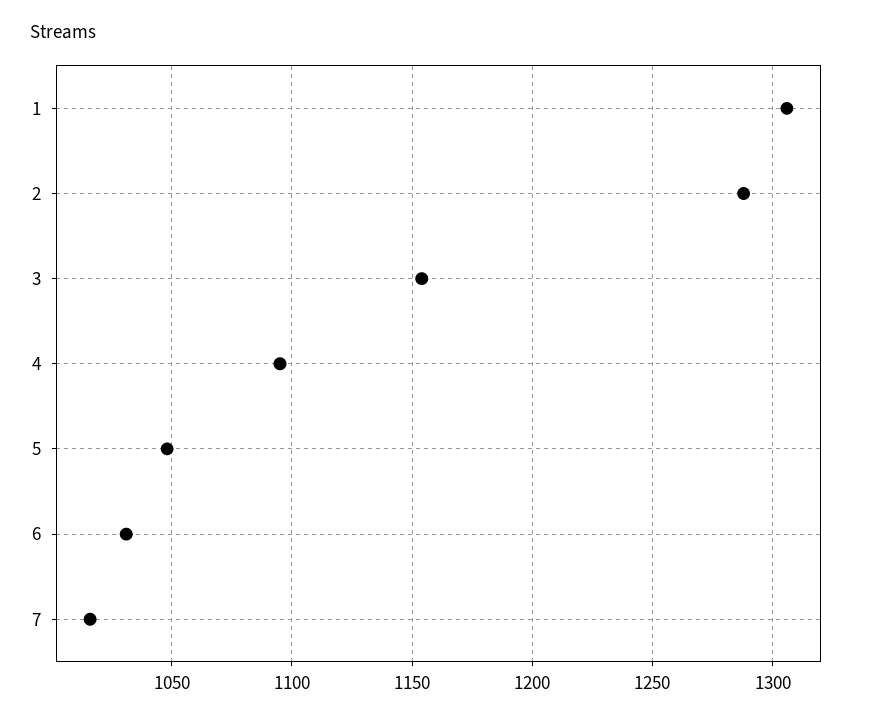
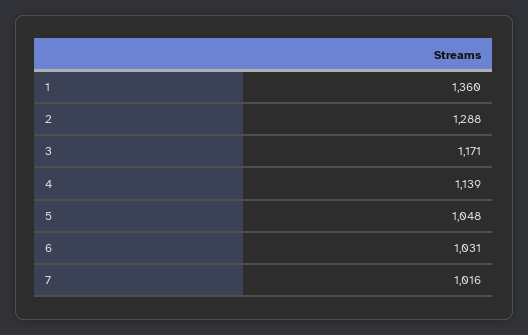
  {
-   "1": 1305,
+   "1": 1360,
    "2": 1288,
-   "3": 1155,
+   "3": 1171,
-   "4": 1095,
+   "4": 1139,
    "5": 1048,
    "6": 1031,
    "7": 1016
  }

